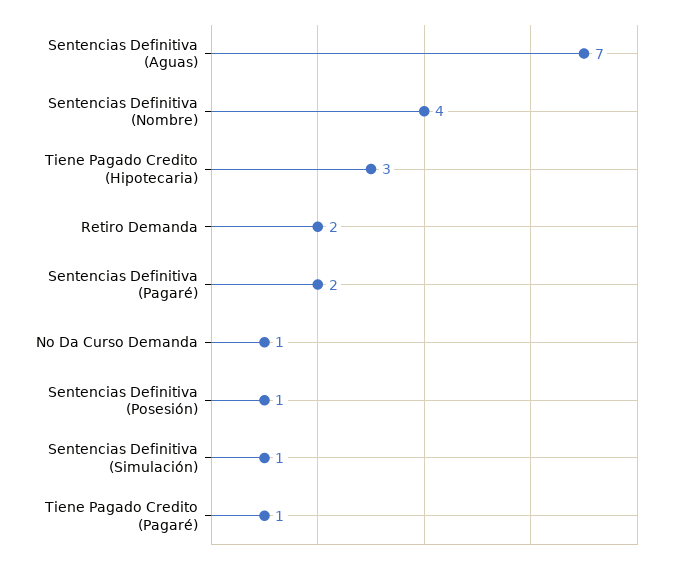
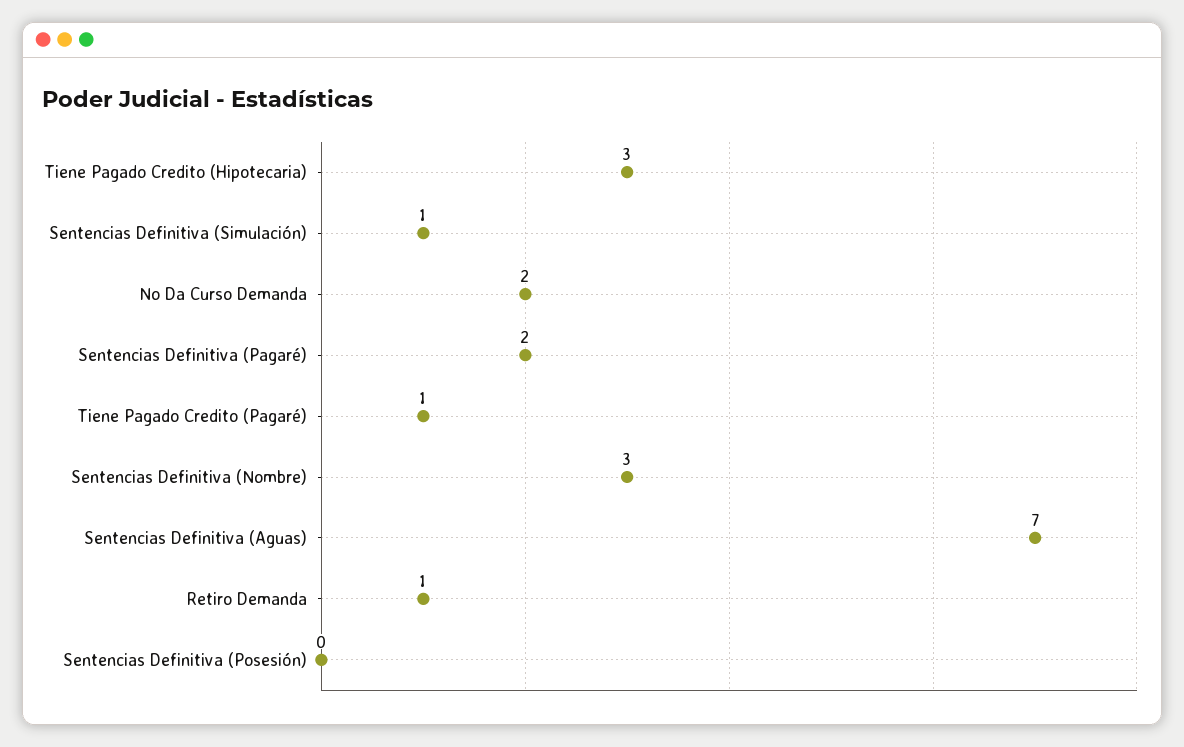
  {
    "Sentencias Definitiva (Aguas)": 7,
-   "Sentencias Definitiva (Nombre)": 4,
+   "Sentencias Definitiva (Nombre)": 3,
    "Tiene Pagado Credito (Hipotecaria)": 3,
-   "Retiro Demanda": 2,
+   "Retiro Demanda": 1,
    "Sentencias Definitiva (Pagaré)": 2,
-   "No Da Curso Demanda": 1,
+   "No Da Curso Demanda": 2,
-   "Sentencias Definitiva (Posesión)": 1,
+   "Sentencias Definitiva (Posesión)": 0,
    "Sentencias Definitiva (Simulación)": 1,
    "Tiene Pagado Credito (Pagaré)": 1
  }

